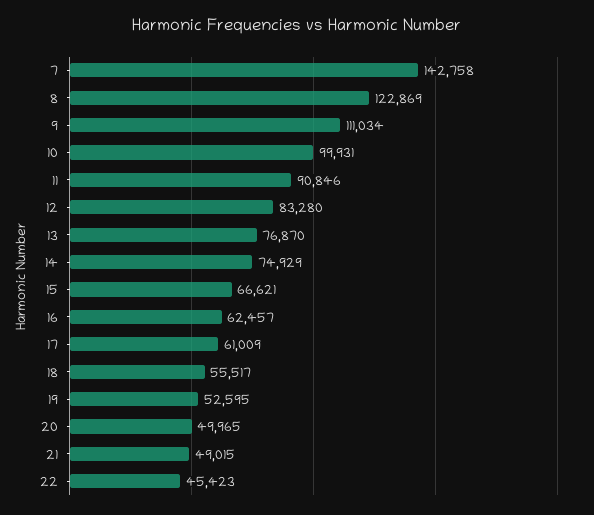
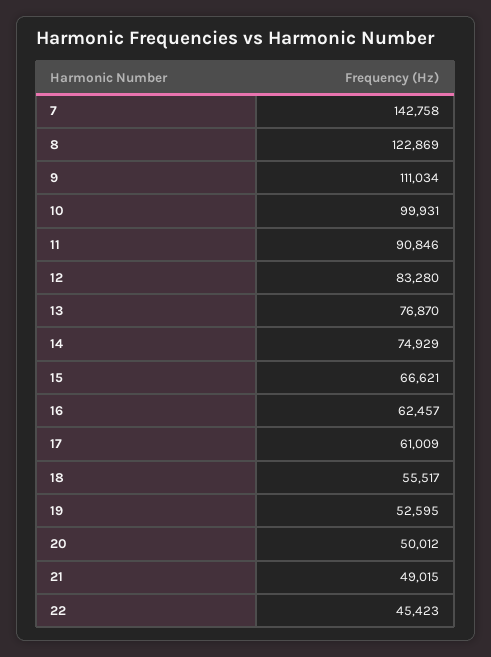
  {
    "7": 142758,
    "8": 122869,
    "9": 111034,
    "10": 99931,
    "11": 90846,
    "12": 83280,
    "13": 76870,
    "14": 74929,
    "15": 66621,
    "16": 62457,
    "17": 61009,
    "18": 55517,
    "19": 52595,
-   "20": 49965,
+   "20": 50012,
    "21": 49015,
    "22": 45423
  }

